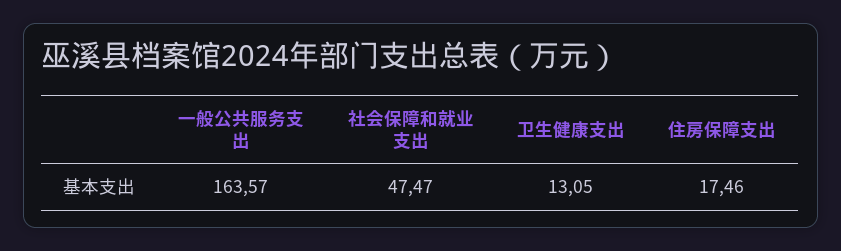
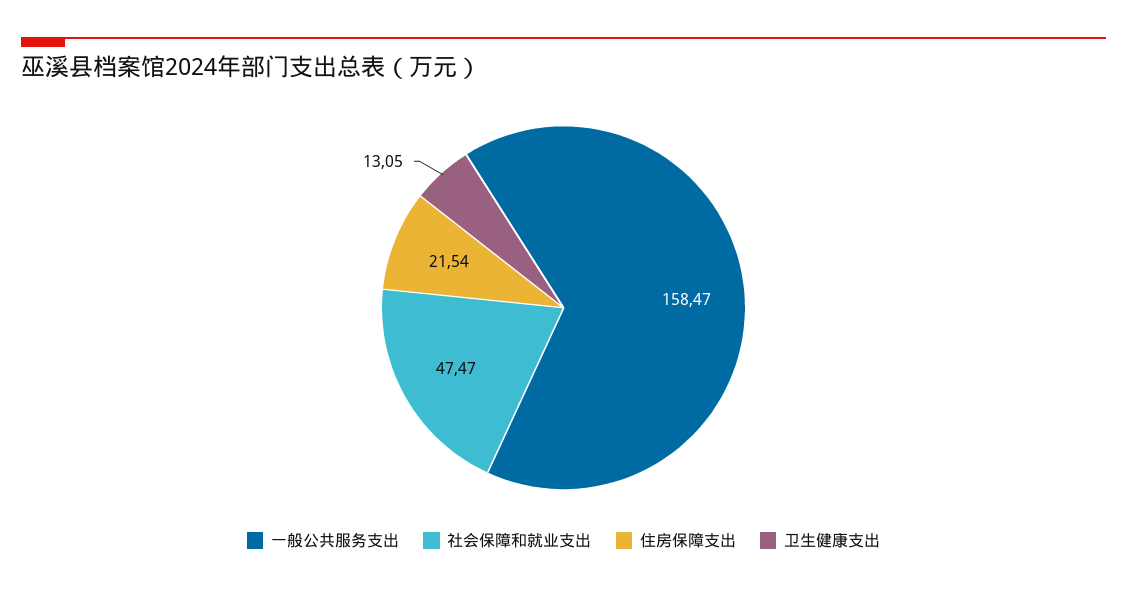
  {
-   "一般公共服务支出": 163.57,
+   "一般公共服务支出": 158.47,
    "社会保障和就业支出": 47.47,
    "卫生健康支出": 13.05,
-   "住房保障支出": 17.46
+   "住房保障支出": 21.54
  }

